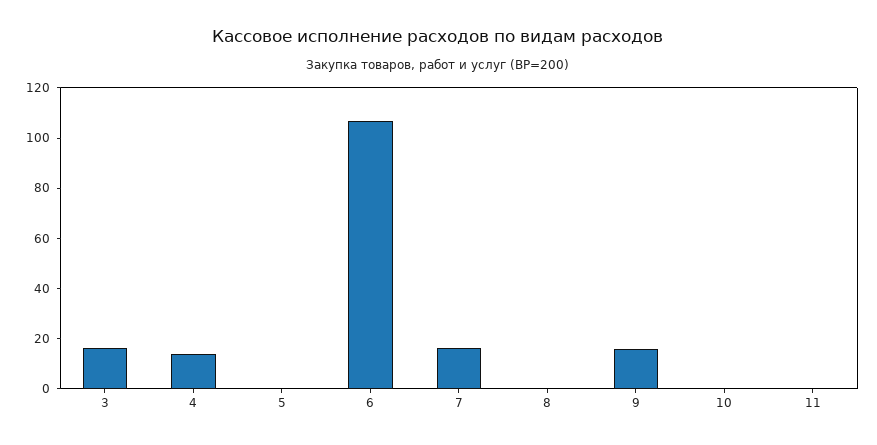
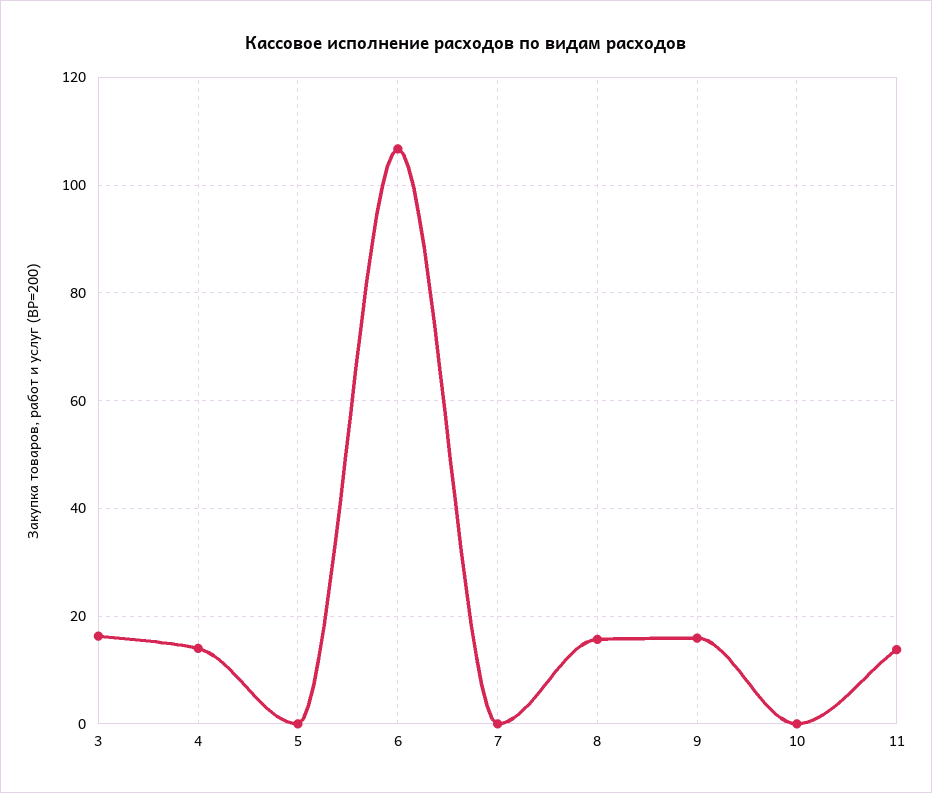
  {
    "3": 16,
    "4": 14,
    "5": 0,
    "6": 106,
-   "7": 15,
+   "7": 0,
-   "8": 0,
+   "8": 16,
    "9": 16,
    "10": 0,
-   "11": 0
+   "11": 14
  }

